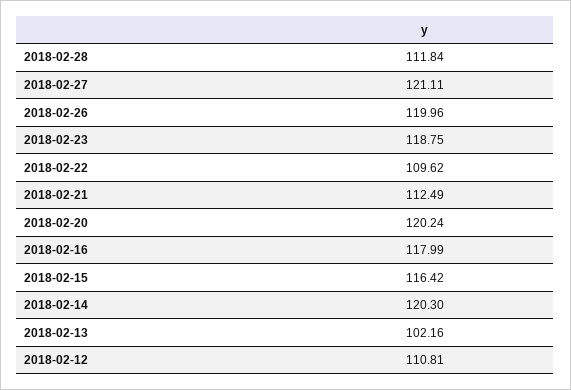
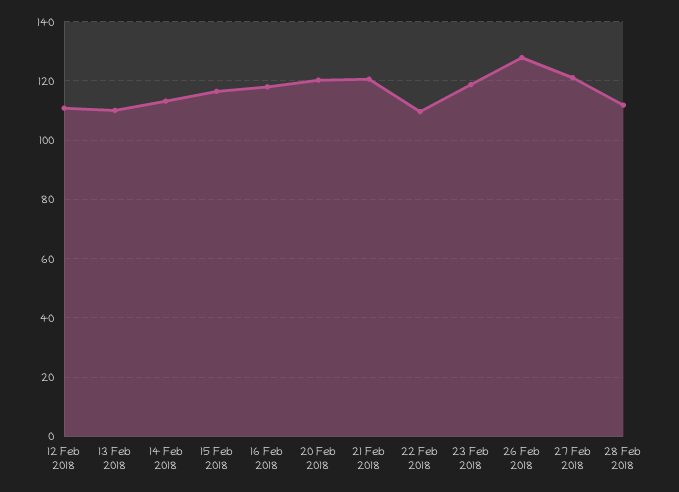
  {
    "2018-02-28": 111.84,
    "2018-02-27": 121.11,
-   "2018-02-26": 119.96,
+   "2018-02-26": 127.5,
    "2018-02-23": 118.75,
    "2018-02-22": 109.62,
-   "2018-02-21": 112.49,
+   "2018-02-21": 120,
    "2018-02-20": 120.24,
    "2018-02-16": 117.99,
    "2018-02-15": 116.42,
-   "2018-02-14": 120.3,
+   "2018-02-14": 112.5,
-   "2018-02-13": 102.16,
+   "2018-02-13": 110,
    "2018-02-12": 110.81
  }

